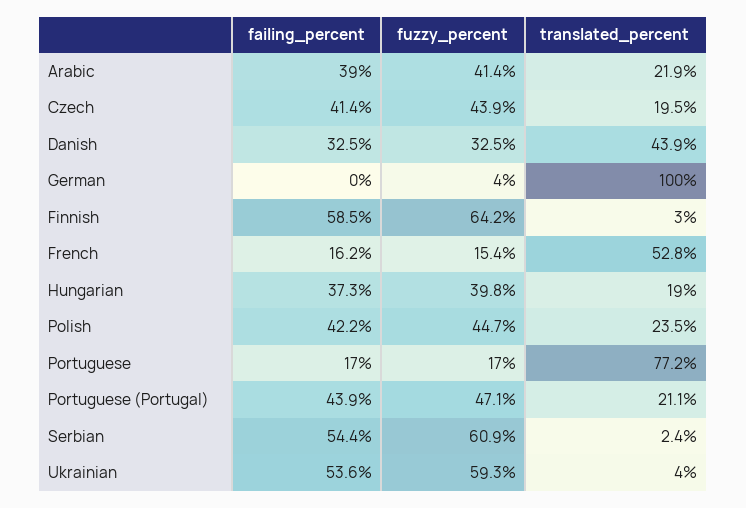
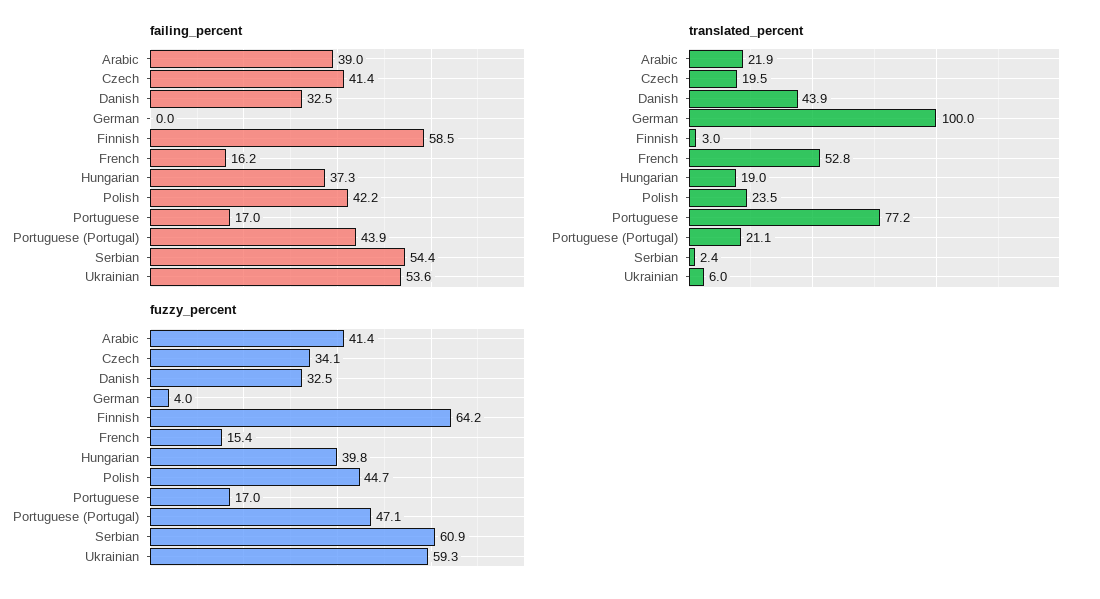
  {
    "failing_percent": {
      "Arabic": 39,
      "Czech": 41.4,
      "Danish": 32.5,
      "German": 0,
      "Finnish": 58.5,
      "French": 16.2,
      "Hungarian": 37.3,
      "Polish": 42.2,
      "Portuguese": 17,
      "Portuguese (Portugal)": 43.9,
      "Serbian": 54.4,
      "Ukrainian": 53.6
    },
    "fuzzy_percent": {
      "Arabic": 41.4,
-     "Czech": 43.9,
+     "Czech": 34.1,
      "Danish": 32.5,
      "German": 4,
      "Finnish": 64.2,
      "French": 15.4,
      "Hungarian": 39.8,
      "Polish": 44.7,
      "Portuguese": 17,
      "Portuguese (Portugal)": 47.1,
      "Serbian": 60.9,
      "Ukrainian": 59.3
    },
    "translated_percent": {
      "Arabic": 21.9,
      "Czech": 19.5,
      "Danish": 43.9,
      "German": 100,
      "Finnish": 3,
      "French": 52.8,
      "Hungarian": 19,
      "Polish": 23.5,
      "Portuguese": 77.2,
      "Portuguese (Portugal)": 21.1,
      "Serbian": 2.4,
-     "Ukrainian": 4
+     "Ukrainian": 6
    }
  }

